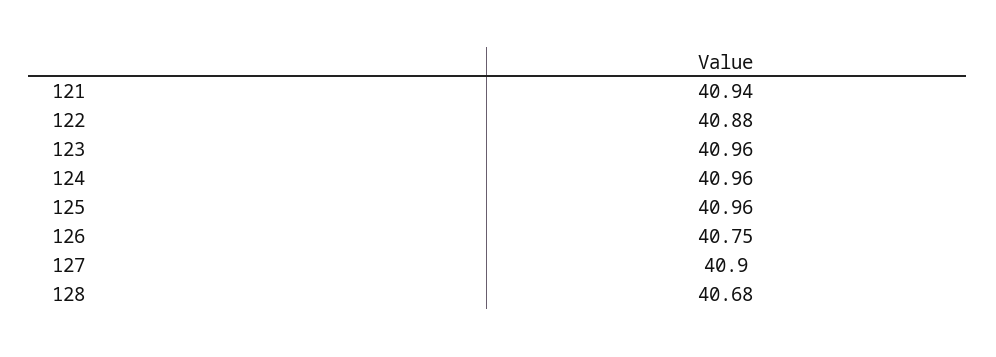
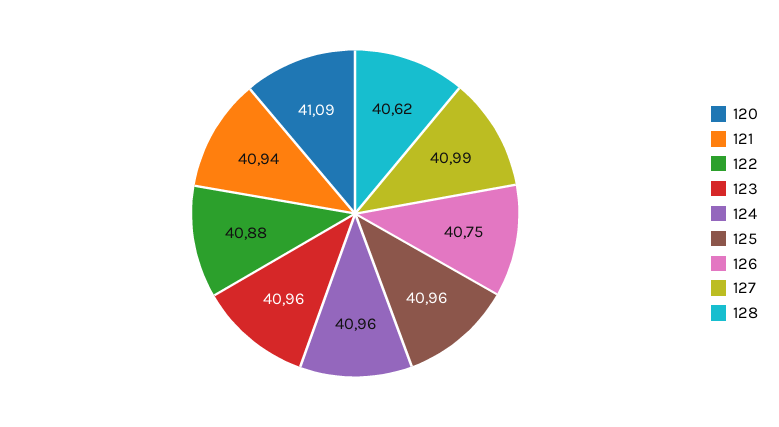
  {
    "121": 40.94,
    "122": 40.88,
    "123": 40.96,
    "124": 40.96,
    "125": 40.96,
    "126": 40.75,
-   "127": 40.9,
+   "127": 40.99,
-   "128": 40.68
+   "128": 40.62,
+   "120": 41.09
  }

